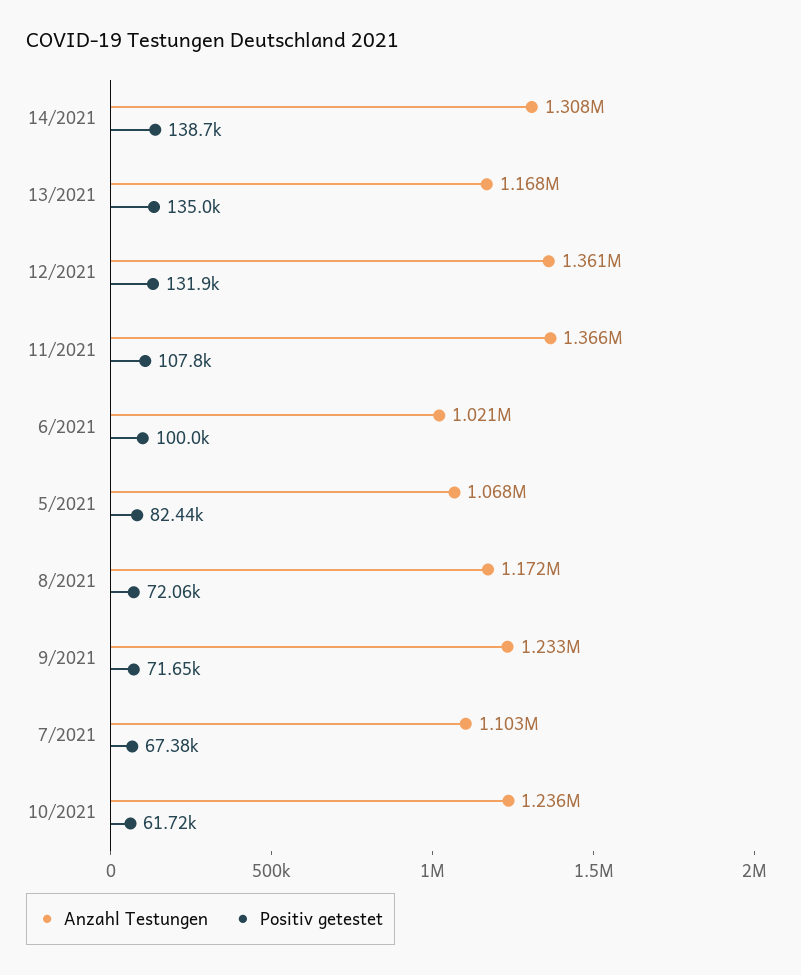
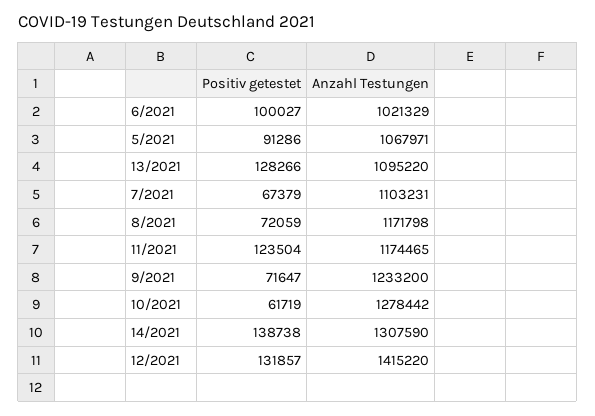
  {
    "Anzahl Testungen": {
      "14/2021": 1307590,
-     "13/2021": 1168000,
+     "13/2021": 1095220,
-     "12/2021": 1361000,
+     "12/2021": 1415220,
-     "11/2021": 1366000,
+     "11/2021": 1174465,
      "6/2021": 1021329,
      "5/2021": 1067971,
      "8/2021": 1171798,
      "9/2021": 1233200,
      "7/2021": 1103231,
-     "10/2021": 1236000
+     "10/2021": 1278442
    },
    "Positiv getestet": {
      "14/2021": 138738,
-     "13/2021": 135000,
+     "13/2021": 128266,
      "12/2021": 131857,
-     "11/2021": 107800,
+     "11/2021": 123504,
      "6/2021": 100027,
-     "5/2021": 82440,
+     "5/2021": 91286,
      "8/2021": 72059,
      "9/2021": 71647,
      "7/2021": 67379,
      "10/2021": 61719
    }
  }

